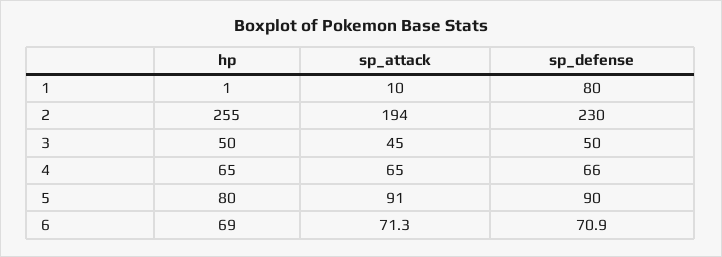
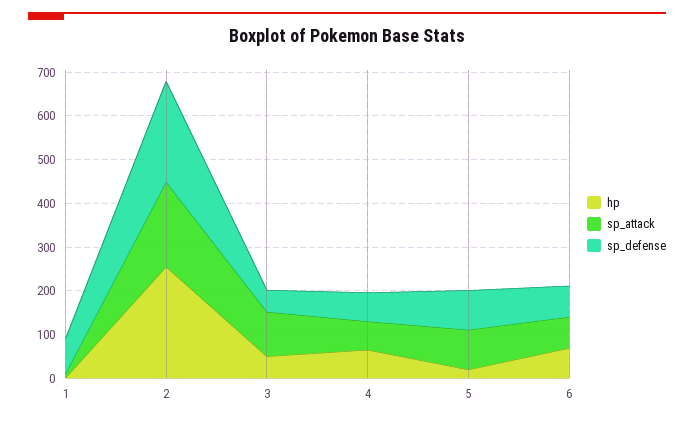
  {
    "hp": {
      "1": 1,
      "2": 255,
      "3": 50,
      "4": 65,
-     "5": 80,
+     "5": 20,
      "6": 69
    },
    "sp_attack": {
      "1": 10,
      "2": 194,
-     "3": 45,
+     "3": 100,
      "4": 65,
      "5": 91,
      "6": 71.3
    },
    "sp_defense": {
      "1": 80,
      "2": 230,
      "3": 50,
      "4": 66,
      "5": 90,
      "6": 70.9
    }
  }

